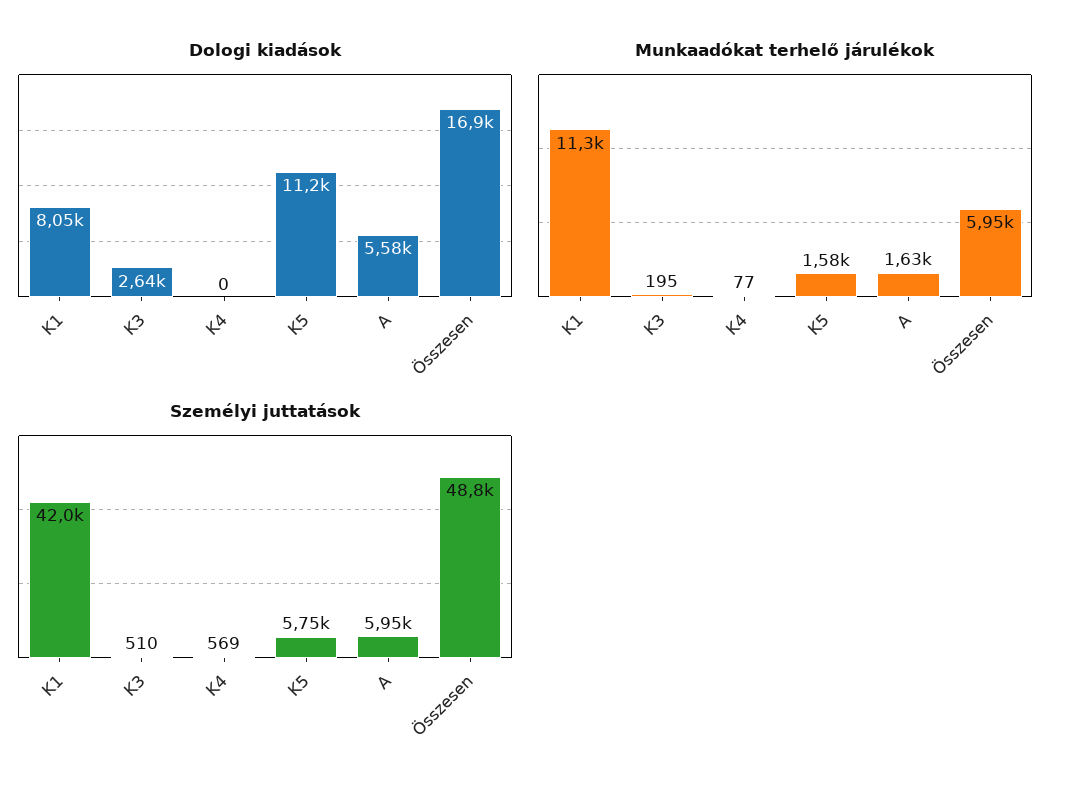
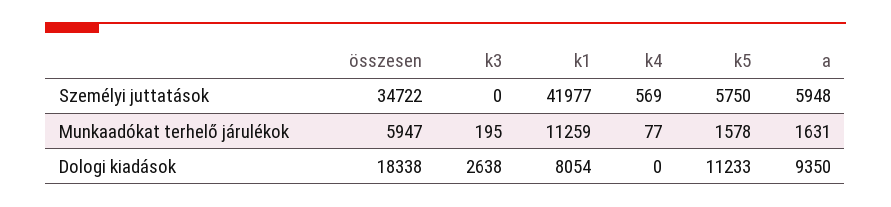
  {
    "Dologi kiadások": {
      "K1": 8054,
      "K3": 2638,
      "K4": 0,
      "K5": 11233,
-     "A": 5580,
+     "A": 9350,
-     "Összesen": 16900
+     "Összesen": 18338
    },
    "Munkaadókat terhelő járulékok": {
      "K1": 11259,
      "K3": 195,
      "K4": 77,
      "K5": 1578,
      "A": 1631,
      "Összesen": 5947
    },
    "Személyi juttatások": {
      "K1": 41977,
-     "K3": 510,
+     "K3": 0,
      "K4": 569,
      "K5": 5750,
      "A": 5948,
-     "Összesen": 48800
+     "Összesen": 34722
    }
  }

